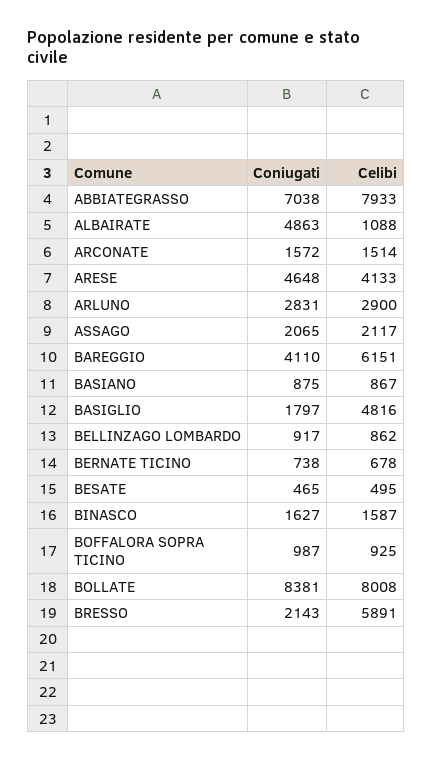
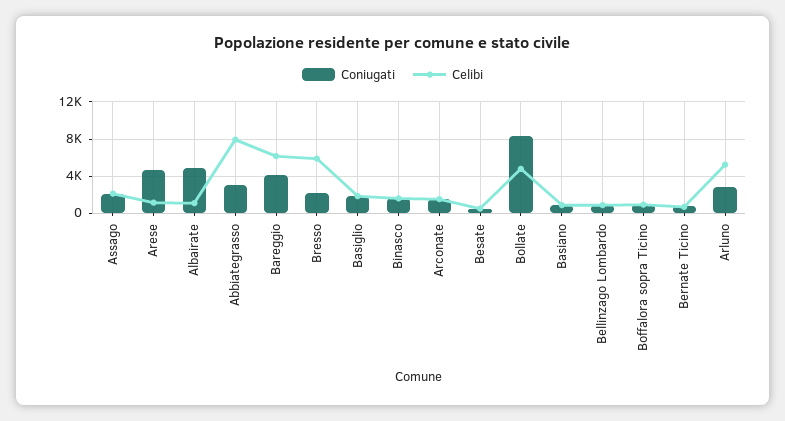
  {
    "Coniugati": {
-     "ABBIATEGRASSO": 7038,
+     "ABBIATEGRASSO": 3000,
      "ALBAIRATE": 4863,
      "ARCONATE": 1572,
      "ARESE": 4648,
      "ARLUNO": 2831,
      "ASSAGO": 2065,
      "BAREGGIO": 4110,
      "BASIANO": 875,
      "BASIGLIO": 1797,
      "BELLINZAGO LOMBARDO": 917,
      "BERNATE TICINO": 738,
      "BESATE": 465,
      "BINASCO": 1627,
      "BOFFALORA SOPRA TICINO": 987,
      "BOLLATE": 8381,
      "BRESSO": 2143
    },
    "Celibi": {
      "ABBIATEGRASSO": 7933,
      "ALBAIRATE": 1088,
      "ARCONATE": 1514,
-     "ARESE": 4133,
+     "ARESE": 1000,
-     "ARLUNO": 2900,
+     "ARLUNO": 5000,
      "ASSAGO": 2117,
      "BAREGGIO": 6151,
      "BASIANO": 867,
-     "BASIGLIO": 4816,
+     "BASIGLIO": 2000,
      "BELLINZAGO LOMBARDO": 862,
      "BERNATE TICINO": 678,
      "BESATE": 495,
      "BINASCO": 1587,
      "BOFFALORA SOPRA TICINO": 925,
-     "BOLLATE": 8008,
+     "BOLLATE": 5000,
      "BRESSO": 5891
    }
  }

